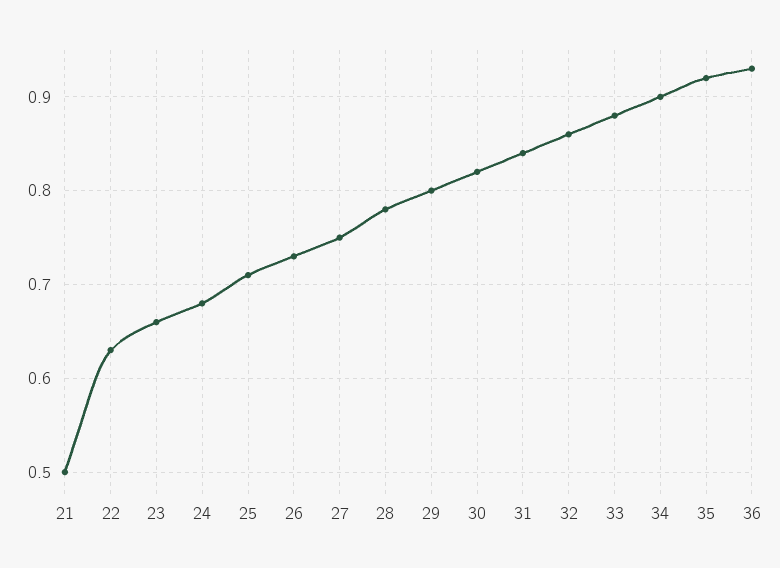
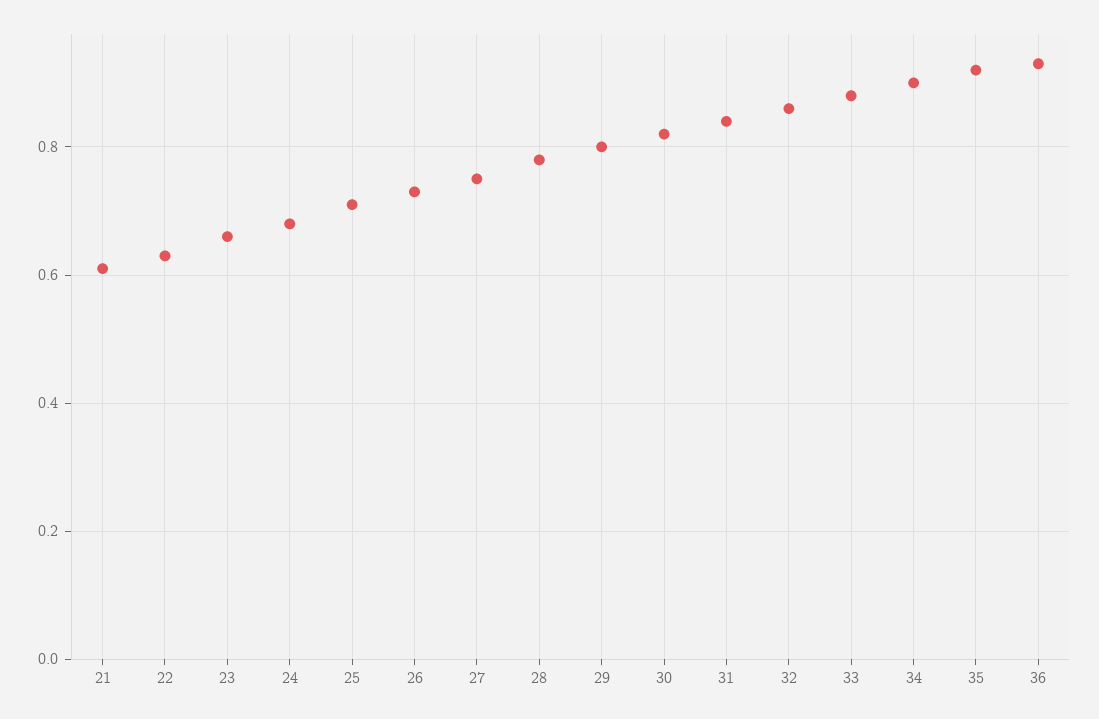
  {
-   "21": 0.5,
+   "21": 0.6,
    "22": 0.63,
    "23": 0.66,
    "24": 0.68,
    "25": 0.71,
    "26": 0.73,
    "27": 0.75,
    "28": 0.78,
    "29": 0.8,
    "30": 0.82,
    "31": 0.84,
    "32": 0.86,
    "33": 0.88,
    "34": 0.9,
    "35": 0.92,
    "36": 0.93
  }

